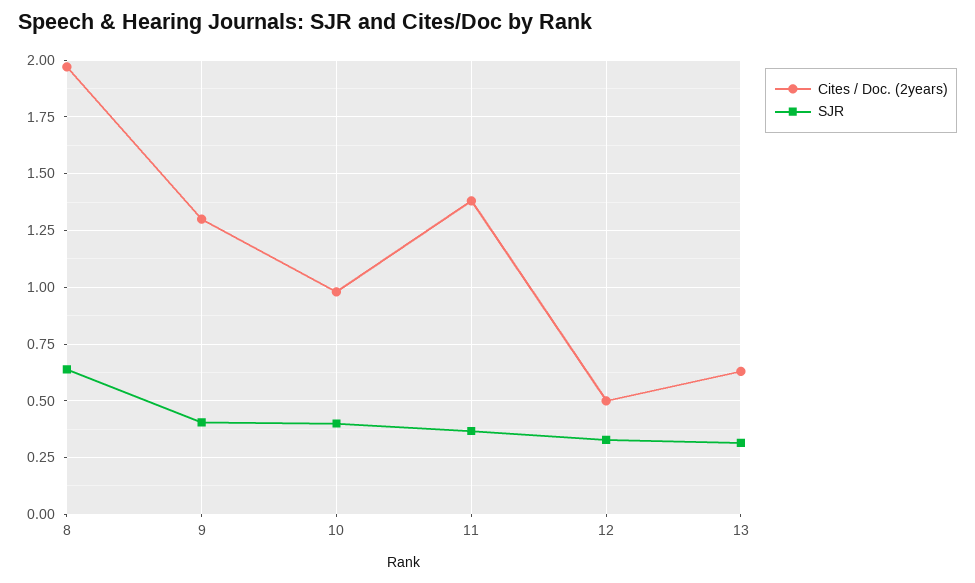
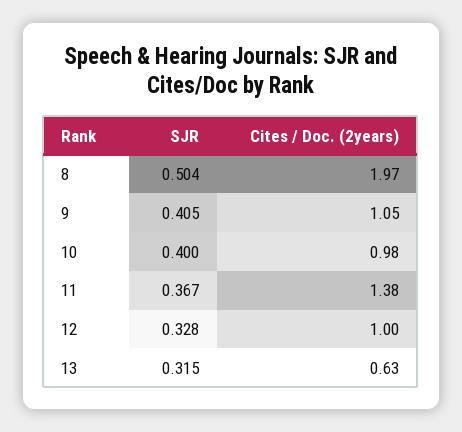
  {
    "Cites / Doc. (2years)": {
      "8": 1.97,
-     "9": 1.3,
+     "9": 1.05,
      "10": 0.98,
      "11": 1.38,
-     "12": 0.5,
+     "12": 1,
      "13": 0.63
    },
    "SJR": {
-     "8": 0.65,
+     "8": 0.504,
      "9": 0.405,
      "10": 0.4,
      "11": 0.367,
      "12": 0.328,
      "13": 0.315
    }
  }

